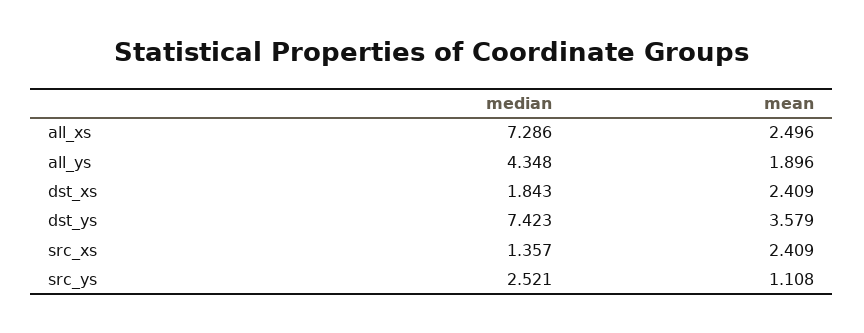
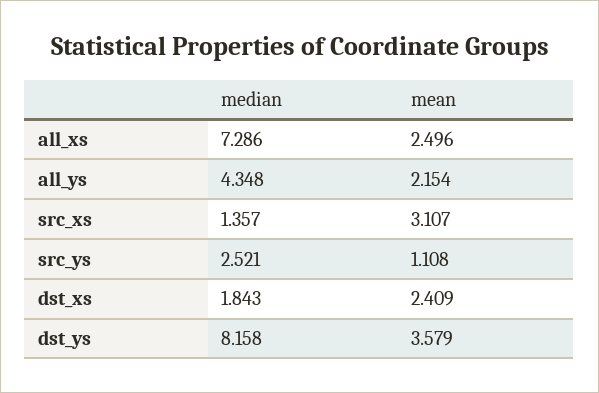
  {
    "median": {
      "all_xs": 7.286,
      "all_ys": 4.348,
      "dst_xs": 1.843,
-     "dst_ys": 7.423,
+     "dst_ys": 8.158,
      "src_xs": 1.357,
      "src_ys": 2.521
    },
    "mean": {
      "all_xs": 2.496,
-     "all_ys": 1.896,
+     "all_ys": 2.154,
      "dst_xs": 2.409,
      "dst_ys": 3.579,
-     "src_xs": 2.409,
+     "src_xs": 3.107,
      "src_ys": 1.108
    }
  }

